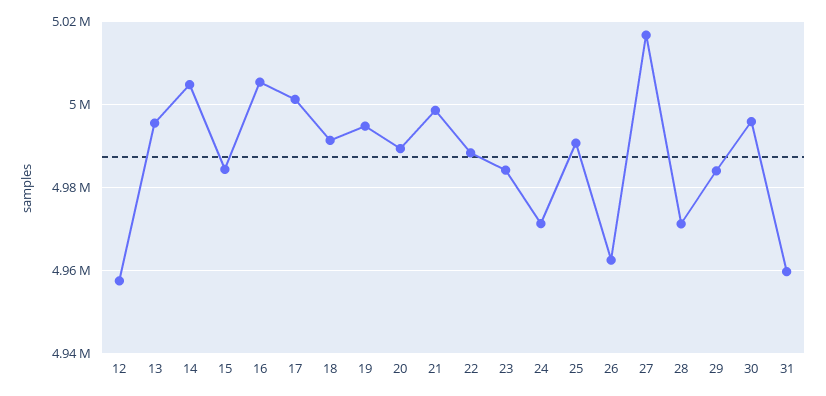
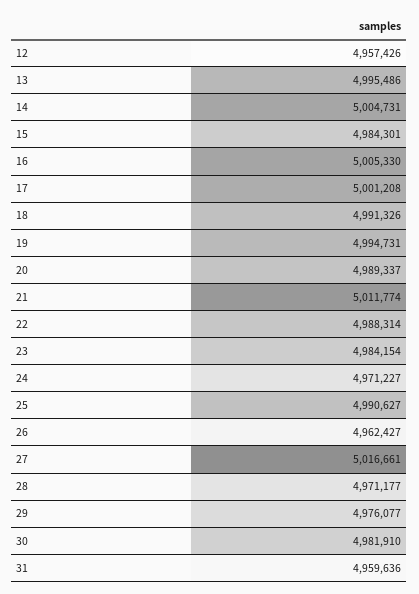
  {
    "12": 4957426,
    "13": 4995486,
    "14": 5004731,
    "15": 4984301,
    "16": 5005330,
    "17": 5001208,
    "18": 4991326,
    "19": 4994731,
    "20": 4989337,
-   "21": 4998000,
+   "21": 5011774,
    "22": 4988314,
    "23": 4984154,
    "24": 4971227,
    "25": 4990627,
    "26": 4962427,
    "27": 5016661,
    "28": 4971177,
-   "29": 4984000,
+   "29": 4976077,
-   "30": 4996000,
+   "30": 4981910,
    "31": 4959636
  }

